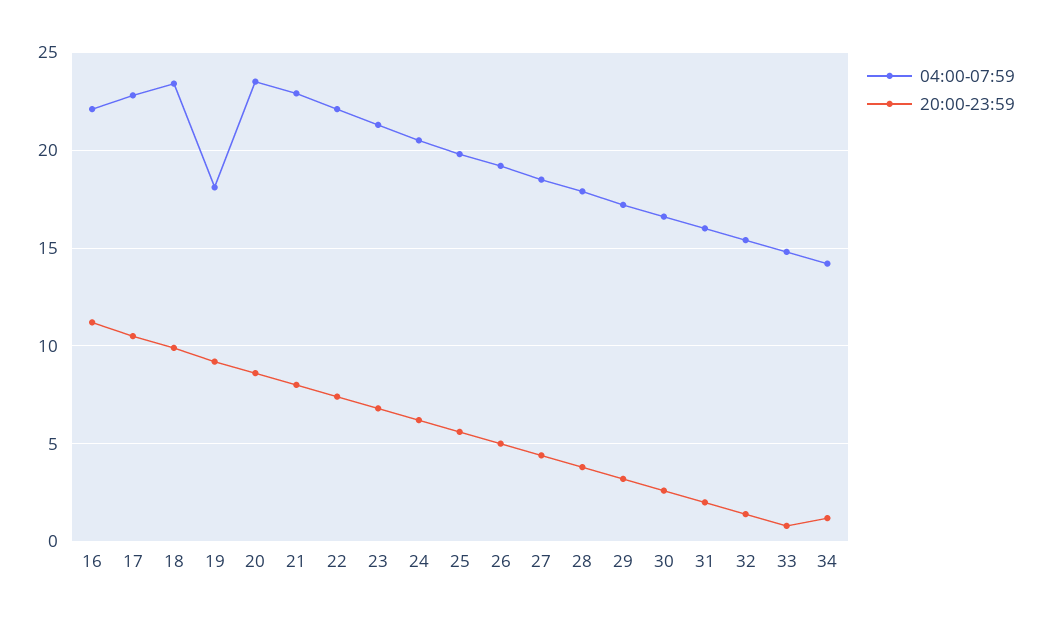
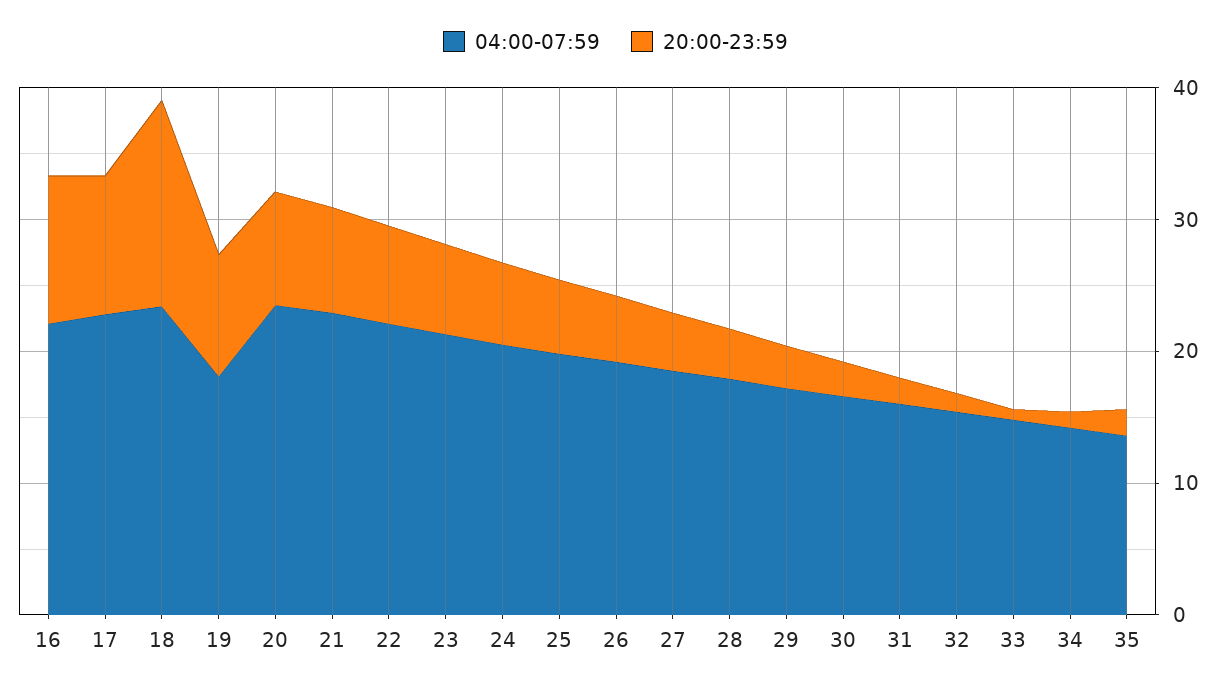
  {
    "04:00-07:59": {
      "16": 22,
      "17": 23,
      "18": 23.5,
      "19": 18,
      "20": 23.5,
      "21": 23,
      "22": 22,
      "23": 21.5,
      "24": 20.5,
      "25": 20,
      "26": 19,
      "27": 18.5,
      "28": 18,
      "29": 17,
      "30": 16.5,
      "31": 16,
      "32": 15.5,
      "33": 15,
-     "34": 14
+     "34": 14,
+     "35": 14
    },
    "20:00-23:59": {
      "16": 11,
      "17": 10.5,
-     "18": 10,
+     "18": 16,
      "19": 9,
      "20": 8.5,
      "21": 8,
      "22": 7.5,
      "23": 7,
      "24": 6,
      "25": 5.5,
      "26": 5,
      "27": 4.5,
      "28": 4,
      "29": 3,
      "30": 2.5,
      "31": 2,
      "32": 1.5,
      "33": 1,
-     "34": 1
+     "34": 1,
+     "35": 2
    }
  }

